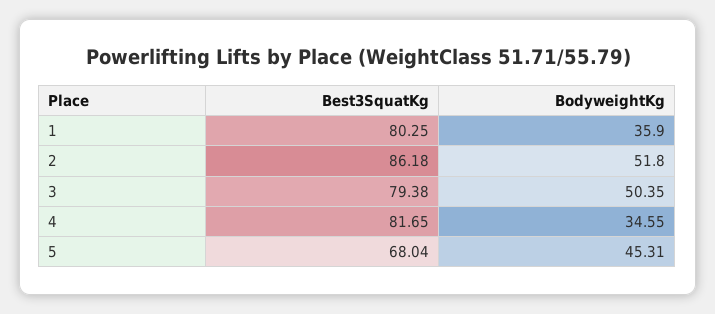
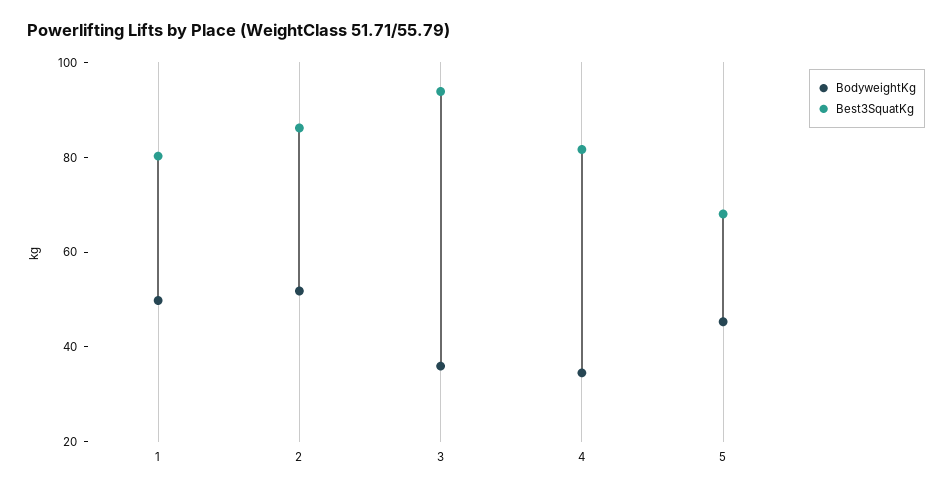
  {
    "Best3SquatKg": {
      "1": 80.25,
      "2": 86.18,
-     "3": 79.38,
+     "3": 95,
      "4": 81.65,
      "5": 68.04
    },
    "BodyweightKg": {
-     "1": 35.9,
+     "1": 50,
      "2": 51.8,
-     "3": 50.35,
+     "3": 35,
      "4": 34.55,
      "5": 45.31
    }
  }

